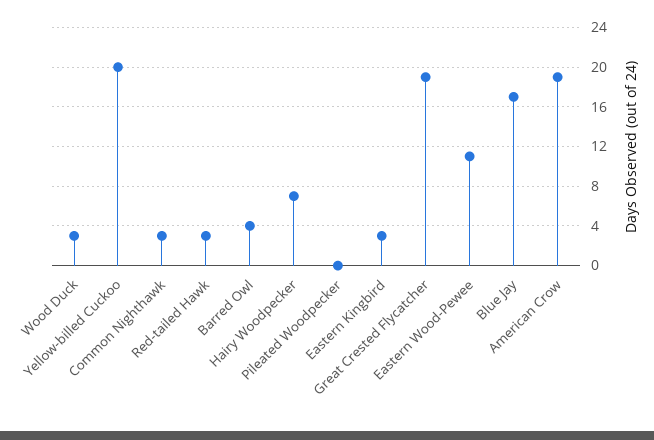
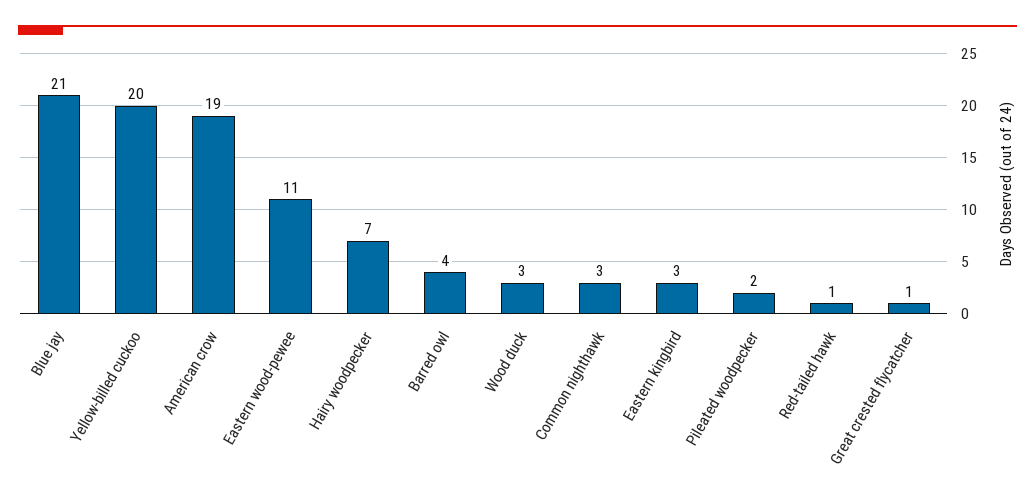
  {
    "Wood Duck": 3,
    "Yellow-billed Cuckoo": 20,
    "Common Nighthawk": 3,
-   "Red-tailed Hawk": 3,
+   "Red-tailed Hawk": 1,
    "Barred Owl": 4,
    "Hairy Woodpecker": 7,
-   "Pileated Woodpecker": 0,
+   "Pileated Woodpecker": 2,
    "Eastern Kingbird": 3,
-   "Great Crested Flycatcher": 19,
+   "Great Crested Flycatcher": 1,
    "Eastern Wood-Pewee": 11,
-   "Blue Jay": 17,
+   "Blue Jay": 21,
    "American Crow": 19
  }

